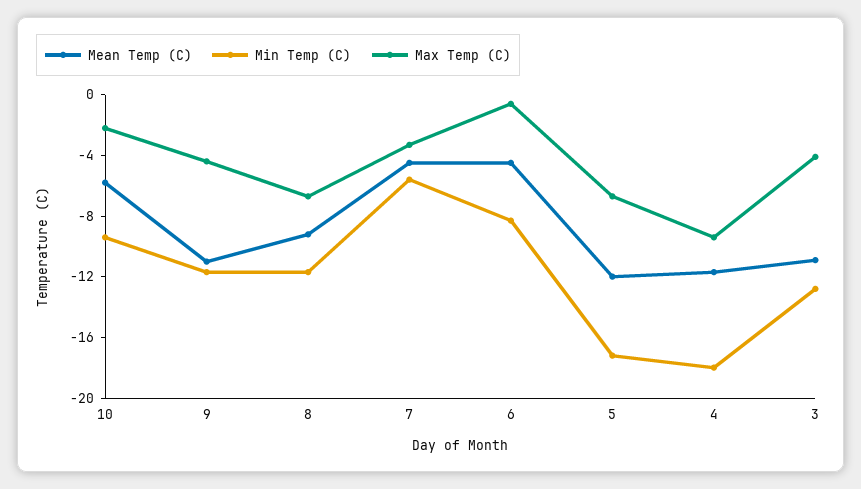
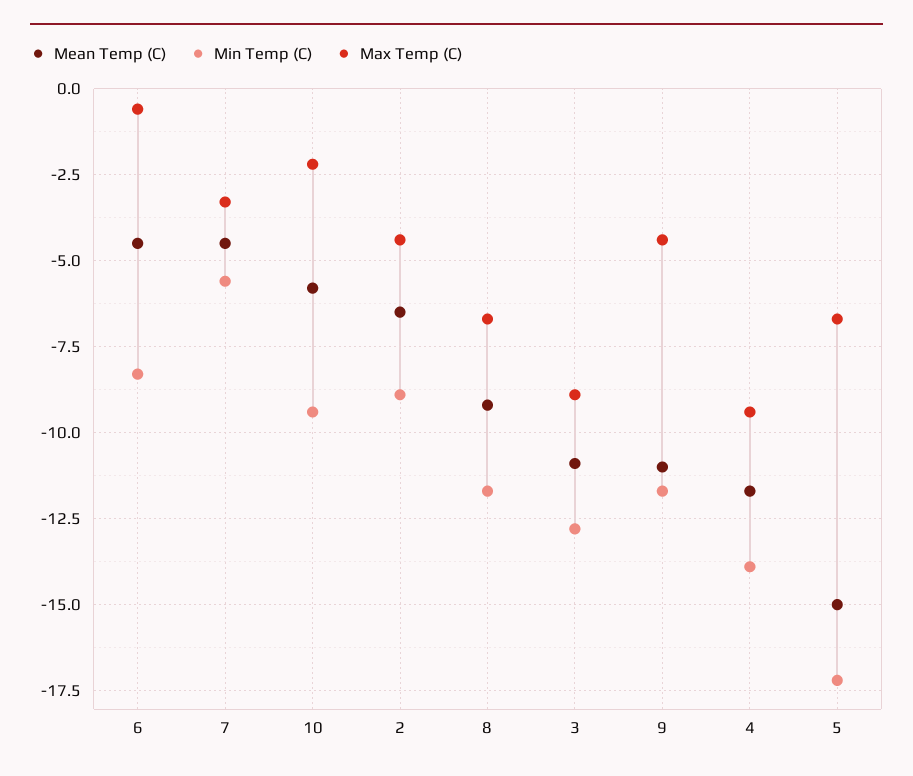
  {
    "Mean Temp (C)": {
      "10": -6,
      "9": -11,
      "8": -9,
      "7": -4.5,
      "6": -4.5,
-     "5": -12,
+     "5": -15,
      "4": -11.5,
-     "3": -11
+     "3": -11,
+     "2": -6.5
    },
    "Min Temp (C)": {
      "10": -9.5,
      "9": -11.5,
      "8": -11.5,
      "7": -5.5,
      "6": -8.5,
      "5": -17,
-     "4": -18,
+     "4": -14,
-     "3": -13
+     "3": -13,
+     "2": -9
    },
    "Max Temp (C)": {
      "10": -2,
      "9": -4.5,
      "8": -6.5,
      "7": -3.5,
      "6": -0.5,
      "5": -6.5,
      "4": -9.5,
-     "3": -4
+     "3": -9,
+     "2": -4.5
    }
  }

